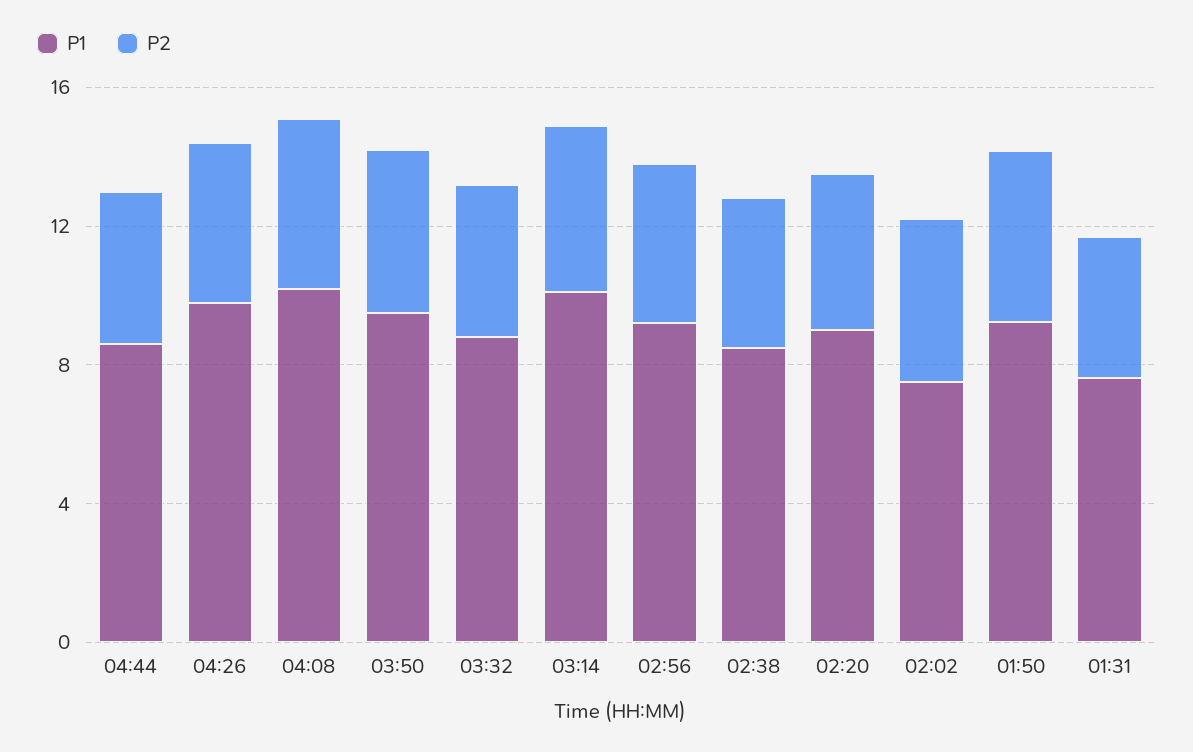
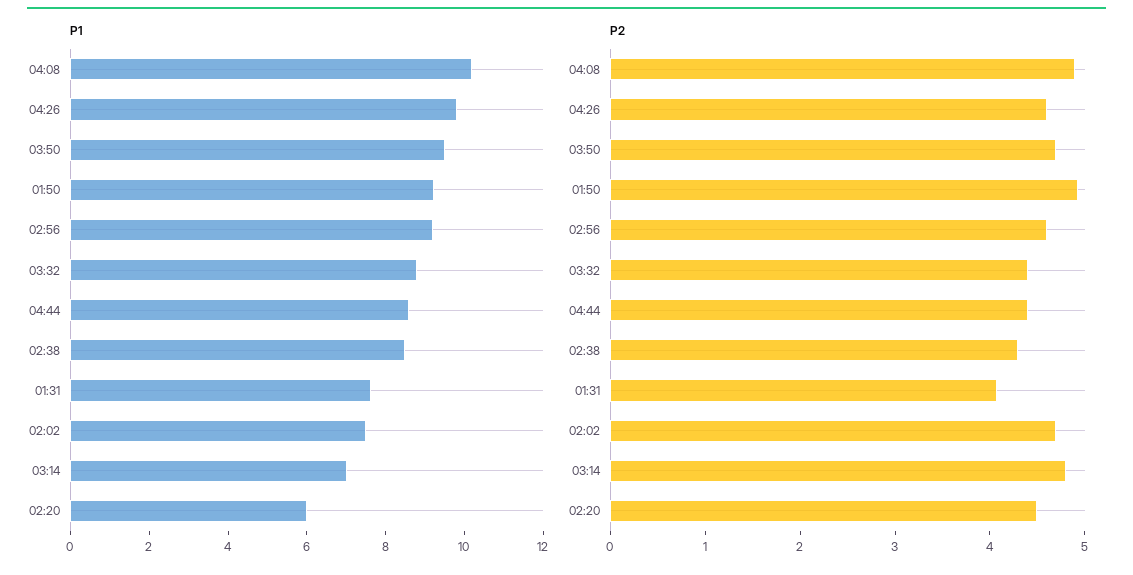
  {
    "P1": {
      "04:44": 8.5,
      "04:26": 10,
      "04:08": 10,
      "03:50": 9.5,
      "03:32": 9,
-     "03:14": 10,
+     "03:14": 7,
      "02:56": 9,
      "02:38": 8.5,
-     "02:20": 9,
+     "02:20": 6,
      "02:02": 7.5,
      "01:50": 9,
      "01:31": 7.5
    },
    "P2": {
      "04:44": 4.4,
      "04:26": 4.6,
      "04:08": 5,
      "03:50": 4.8,
      "03:32": 4.4,
      "03:14": 4.8,
      "02:56": 4.6,
      "02:38": 4.4,
      "02:20": 4.6,
      "02:02": 4.8,
      "01:50": 5,
      "01:31": 4
    }
  }

